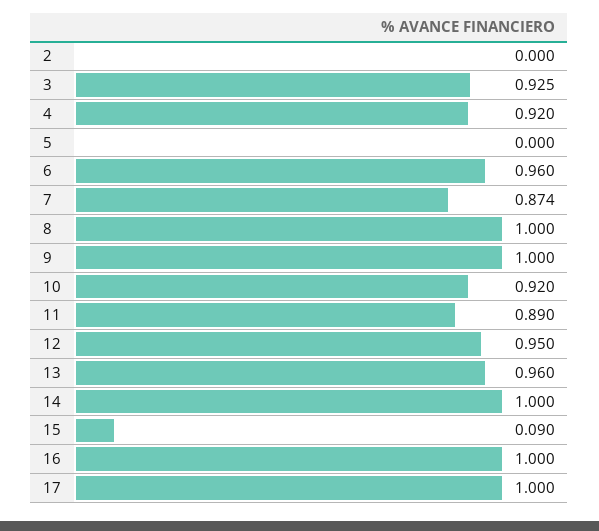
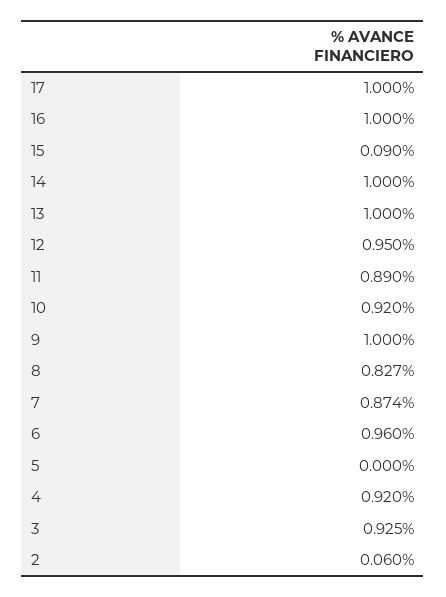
  {
-   "2": 0,
+   "2": 0.06,
    "3": 0.925,
    "4": 0.92,
    "5": 0,
    "6": 0.96,
    "7": 0.874,
-   "8": 1,
+   "8": 0.827,
    "9": 1,
    "10": 0.92,
    "11": 0.89,
    "12": 0.95,
-   "13": 0.96,
+   "13": 1,
    "14": 1,
    "15": 0.09,
    "16": 1,
    "17": 1
  }

